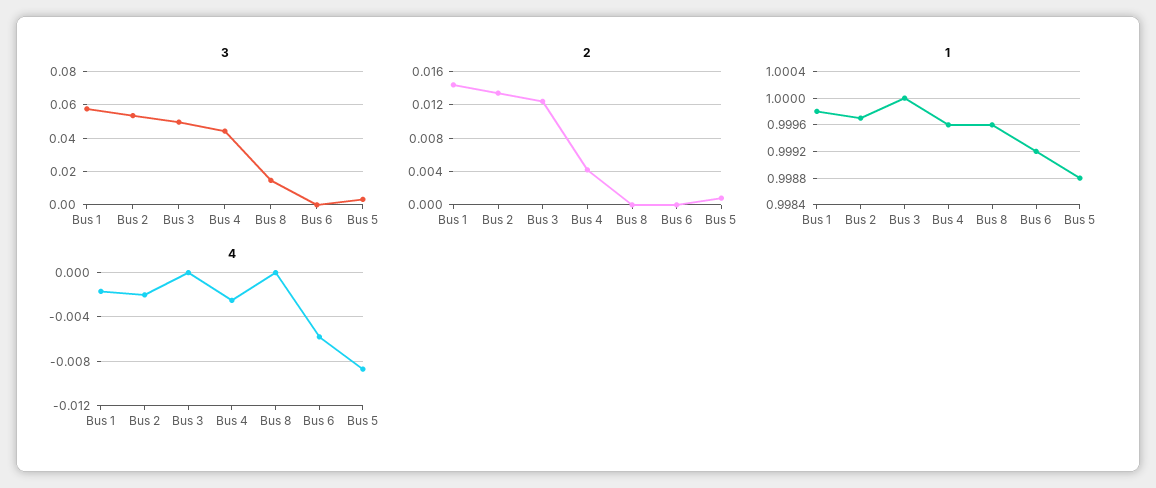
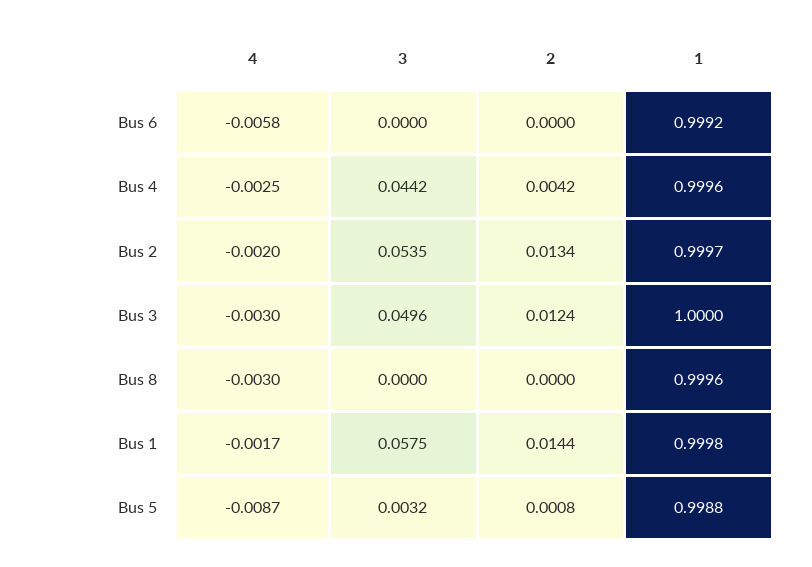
  {
    "3": {
      "Bus 1": 0.0575,
      "Bus 2": 0.0535,
      "Bus 3": 0.0496,
      "Bus 4": 0.0442,
-     "Bus 8": 0.015,
+     "Bus 8": 0,
      "Bus 6": 0,
      "Bus 5": 0.0032
    },
    "2": {
      "Bus 1": 0.0144,
      "Bus 2": 0.0134,
      "Bus 3": 0.0124,
      "Bus 4": 0.0042,
      "Bus 8": 0,
      "Bus 6": 0,
      "Bus 5": 0.0008
    },
    "1": {
      "Bus 1": 0.9998,
      "Bus 2": 0.9997,
      "Bus 3": 1,
      "Bus 4": 0.9996,
      "Bus 8": 0.9996,
      "Bus 6": 0.9992,
      "Bus 5": 0.9988
    },
    "4": {
      "Bus 1": -0.0017,
      "Bus 2": -0.002,
-     "Bus 3": 0,
+     "Bus 3": -0.003,
      "Bus 4": -0.0025,
-     "Bus 8": 0,
+     "Bus 8": -0.003,
      "Bus 6": -0.0058,
      "Bus 5": -0.0087
    }
  }

